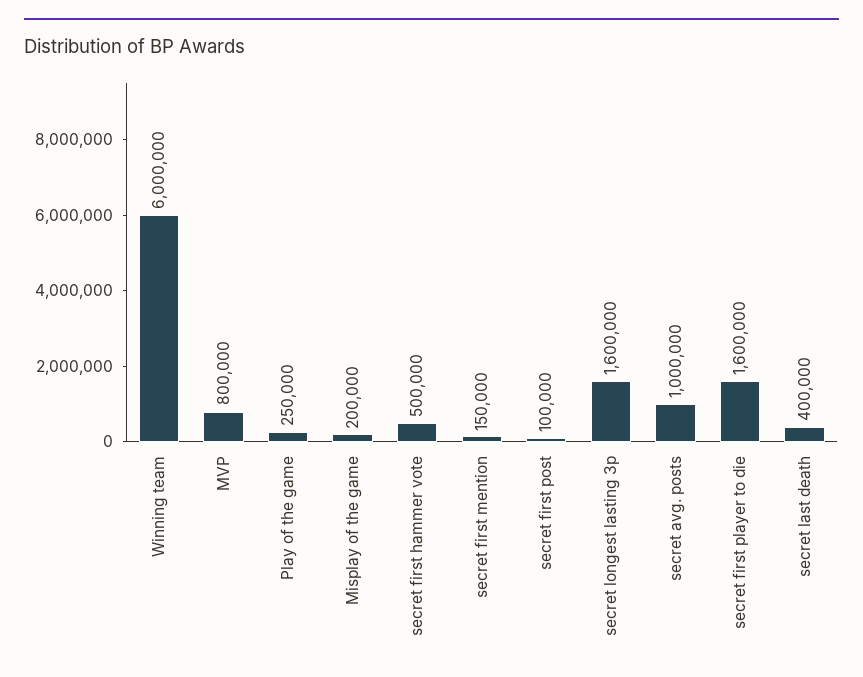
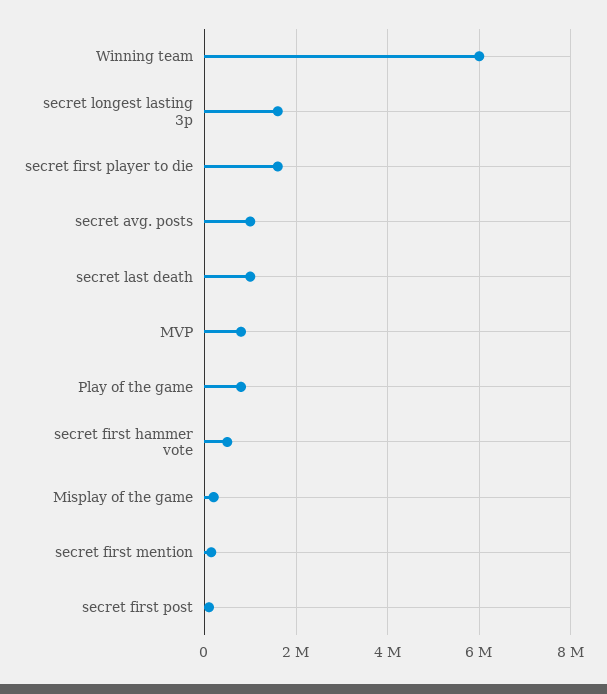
  {
    "Winning team": 6000000,
    "MVP": 800000,
-   "Play of the game": 250000,
+   "Play of the game": 800000,
    "Misplay of the game": 200000,
    "secret first hammer vote": 500000,
    "secret first mention": 150000,
    "secret first post": 100000,
    "secret longest lasting 3p": 1600000,
    "secret avg. posts": 1000000,
    "secret first player to die": 1600000,
-   "secret last death": 400000
+   "secret last death": 1000000
  }

